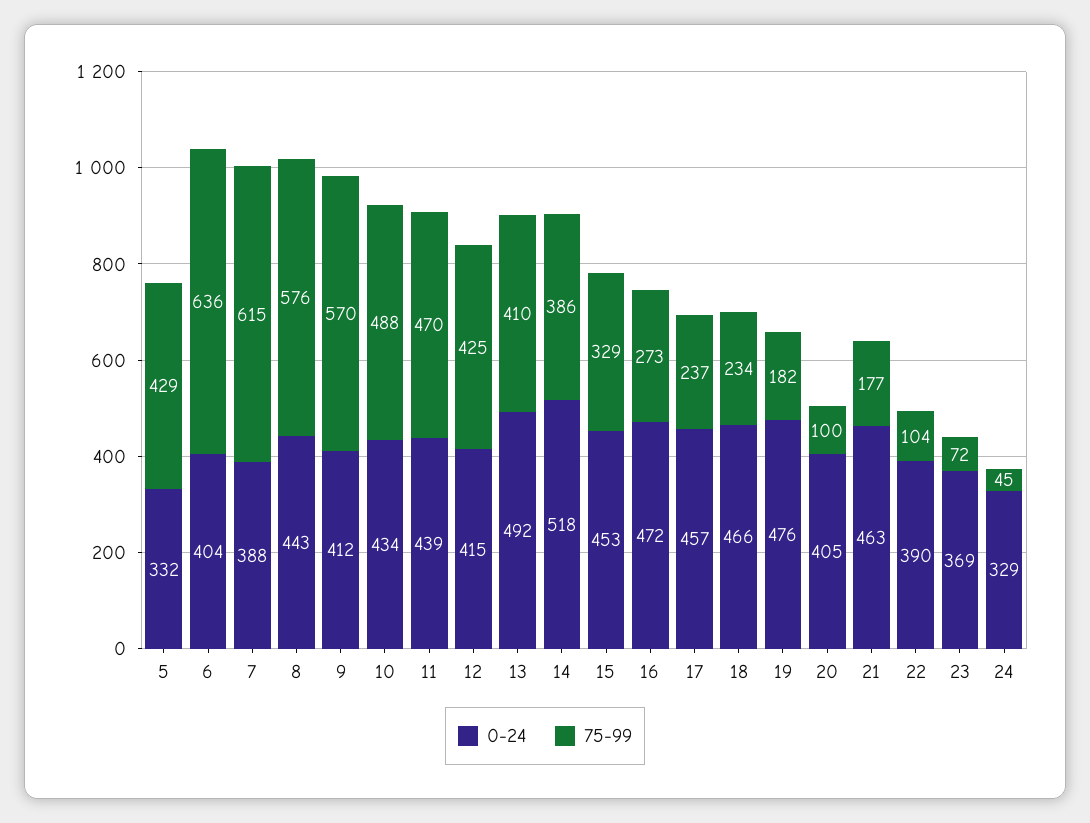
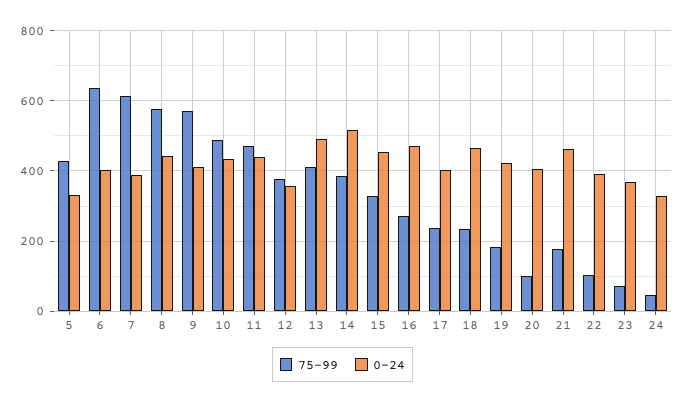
  {
    "0-24": {
      "5": 332,
      "6": 404,
      "7": 388,
      "8": 443,
      "9": 412,
      "10": 434,
      "11": 439,
-     "12": 415,
+     "12": 360,
      "13": 492,
      "14": 518,
      "15": 453,
      "16": 472,
-     "17": 457,
+     "17": 400,
      "18": 466,
-     "19": 476,
+     "19": 420,
      "20": 405,
      "21": 463,
      "22": 390,
      "23": 369,
      "24": 329
    },
    "75-99": {
      "5": 429,
      "6": 636,
      "7": 615,
      "8": 576,
      "9": 570,
      "10": 488,
      "11": 470,
-     "12": 425,
+     "12": 380,
      "13": 410,
      "14": 386,
      "15": 329,
      "16": 273,
      "17": 237,
      "18": 234,
      "19": 182,
      "20": 100,
      "21": 177,
      "22": 104,
      "23": 72,
      "24": 45
    }
  }

